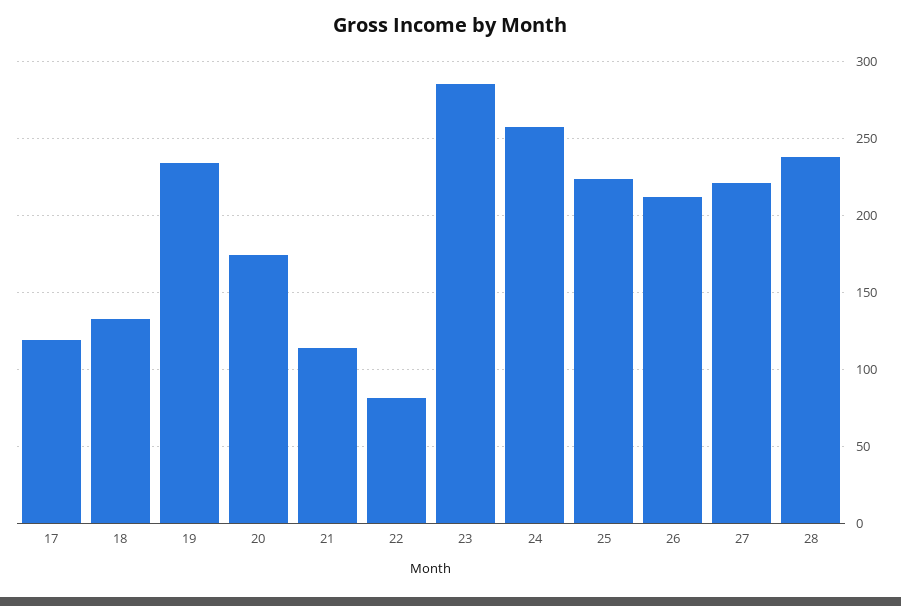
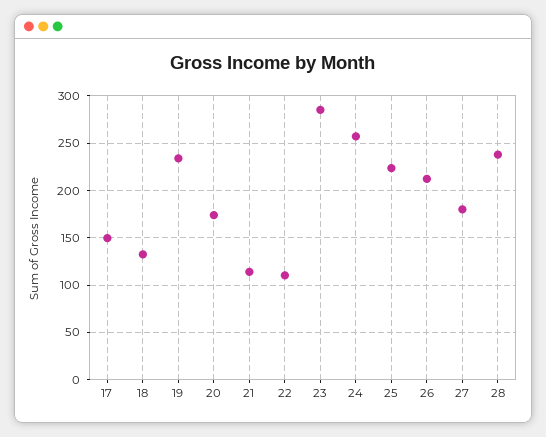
  {
-   "17": 120,
+   "17": 150,
    "18": 130,
    "19": 235,
    "20": 175,
    "21": 115,
-   "22": 80,
+   "22": 110,
    "23": 285,
    "24": 255,
    "25": 225,
    "26": 210,
-   "27": 220,
+   "27": 180,
    "28": 240
  }

